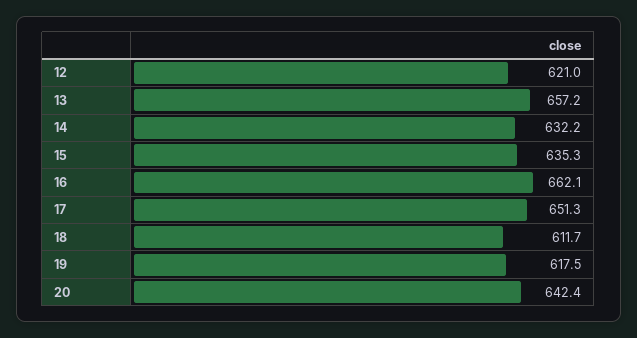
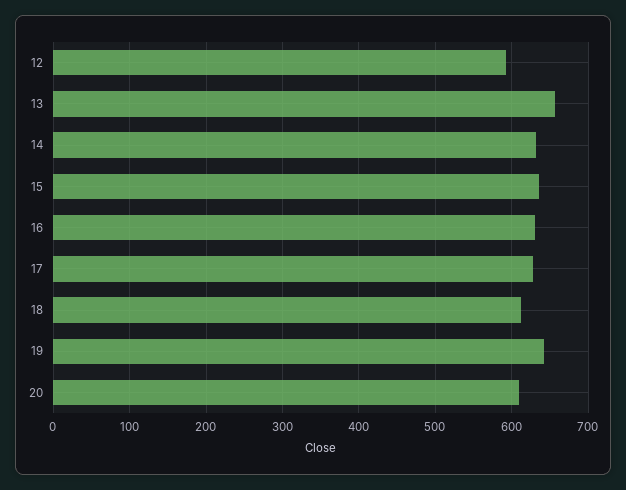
  {
-   "12": 621,
+   "12": 590,
    "13": 657.2,
    "14": 632.2,
    "15": 635.3,
-   "16": 662.1,
+   "16": 630,
-   "17": 651.3,
+   "17": 630,
    "18": 611.7,
-   "19": 617.5,
+   "19": 640,
-   "20": 642.4
+   "20": 610
  }

